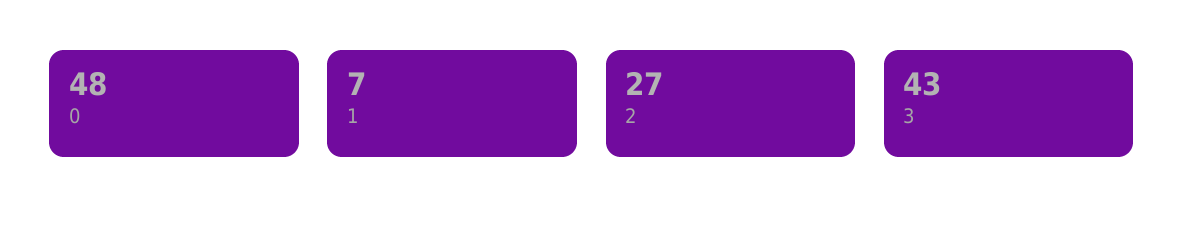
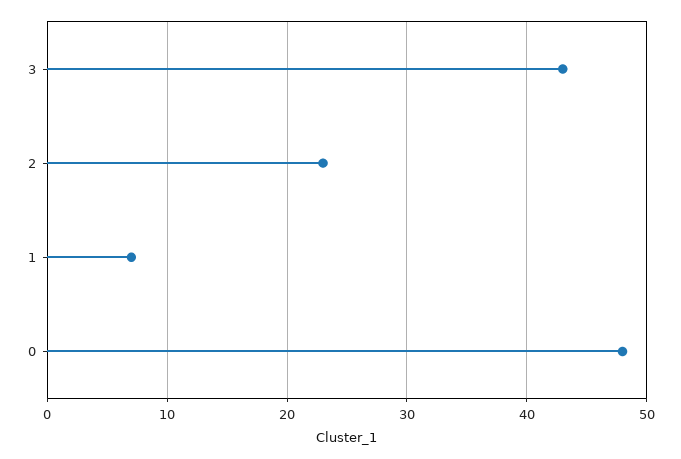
  {
    "0": 48,
    "1": 7,
-   "2": 27,
+   "2": 23,
    "3": 43
  }

